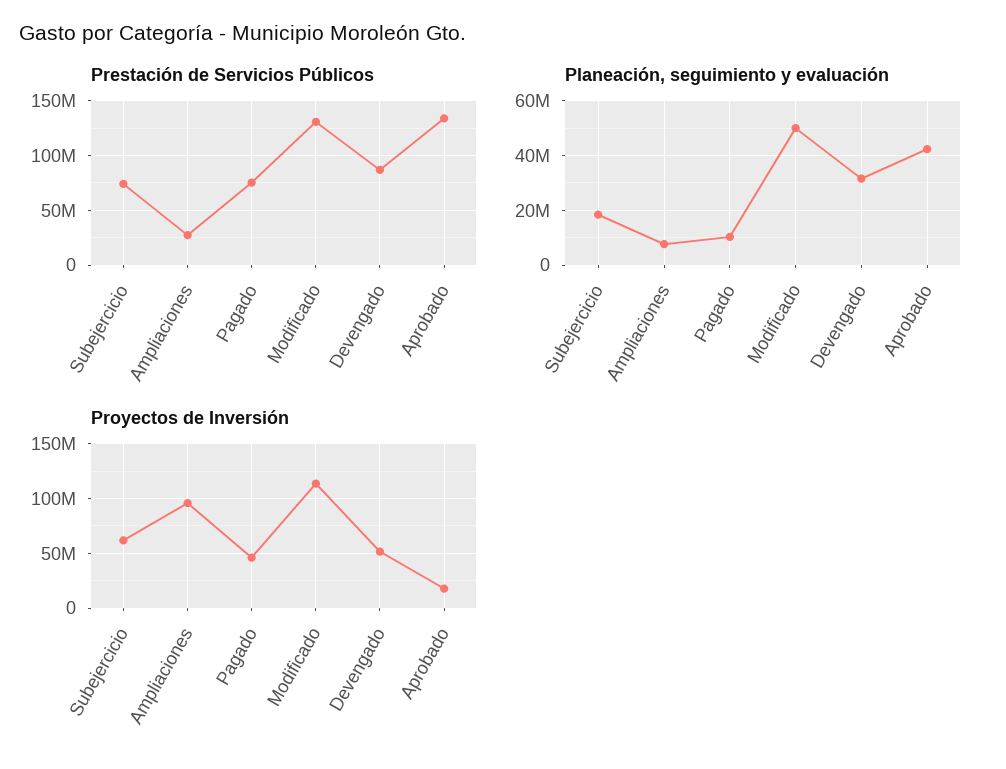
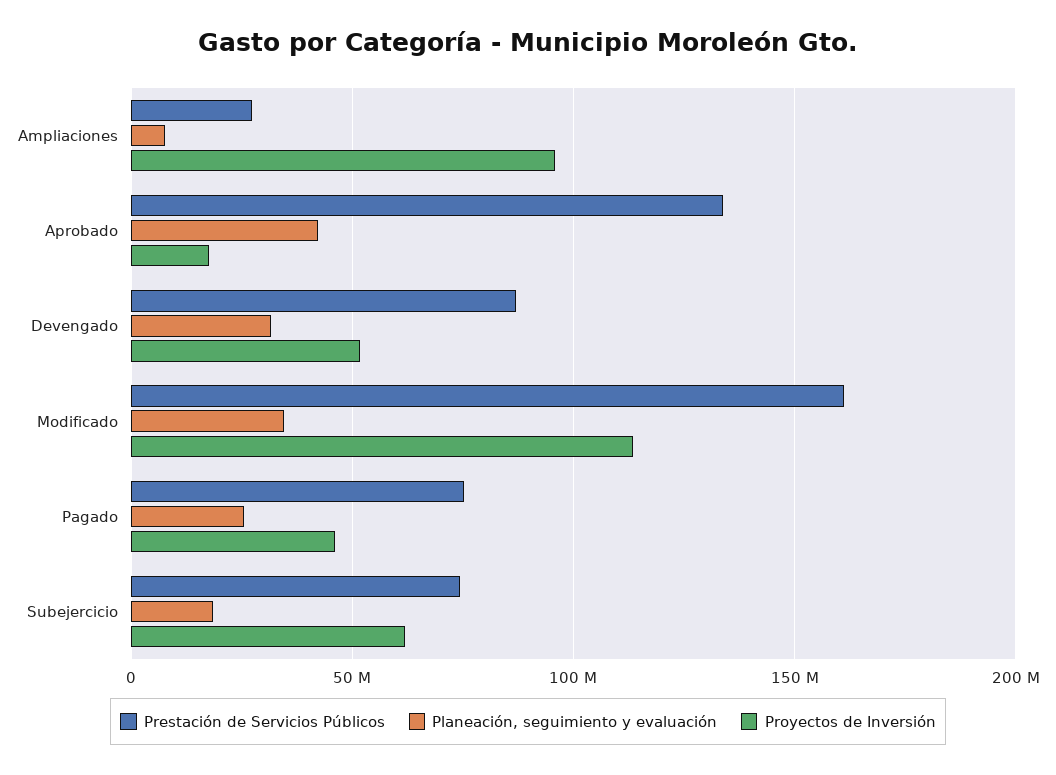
  {
    "Prestación de Servicios Públicos": {
      "Subejercicio": 75000000,
      "Ampliaciones": 25000000,
      "Pagado": 75000000,
-     "Modificado": 130000000,
+     "Modificado": 160000000,
      "Devengado": 85000000,
      "Aprobado": 135000000
    },
    "Planeación, seguimiento y evaluación": {
      "Subejercicio": 17500000,
      "Ampliaciones": 7500000,
-     "Pagado": 10000000,
+     "Pagado": 25000000,
-     "Modificado": 50000000,
+     "Modificado": 35000000,
      "Devengado": 32500000,
      "Aprobado": 42500000
    },
    "Proyectos de Inversión": {
      "Subejercicio": 60000000,
      "Ampliaciones": 95000000,
      "Pagado": 45000000,
      "Modificado": 115000000,
      "Devengado": 50000000,
      "Aprobado": 20000000
    }
  }

